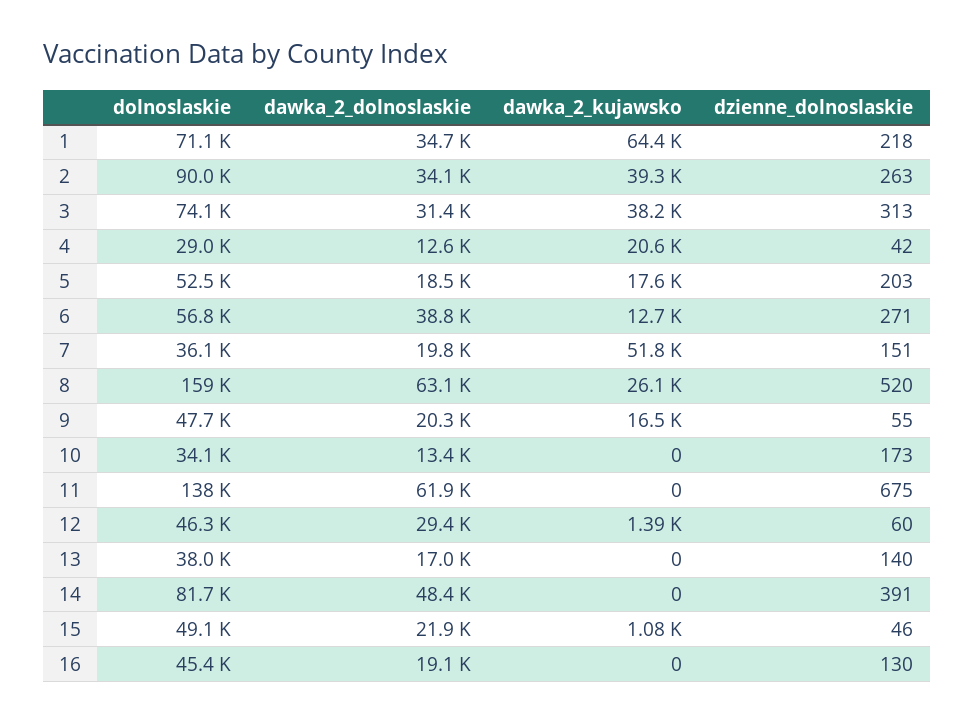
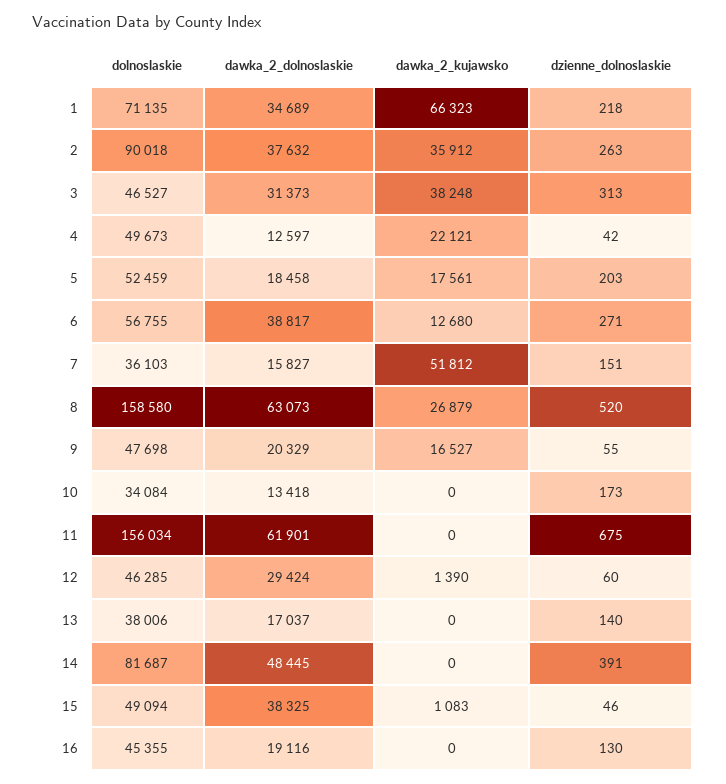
  {
    "dolnoslaskie": {
      "1": 71135,
      "2": 90018,
-     "3": 74100,
+     "3": 46527,
-     "4": 29000,
+     "4": 49673,
      "5": 52459,
      "6": 56755,
      "7": 36103,
      "8": 158580,
      "9": 47698,
      "10": 34084,
-     "11": 138000,
+     "11": 156034,
      "12": 46285,
      "13": 38006,
      "14": 81687,
      "15": 49094,
      "16": 45355
    },
    "dawka_2_dolnoslaskie": {
      "1": 34689,
-     "2": 34100,
+     "2": 37632,
      "3": 31373,
      "4": 12597,
      "5": 18458,
      "6": 38817,
-     "7": 19800,
+     "7": 15827,
      "8": 63073,
      "9": 20329,
      "10": 13418,
      "11": 61901,
      "12": 29424,
      "13": 17037,
      "14": 48445,
-     "15": 21900,
+     "15": 38325,
      "16": 19116
    },
    "dawka_2_kujawsko": {
-     "1": 64400,
+     "1": 66323,
-     "2": 39300,
+     "2": 35912,
      "3": 38248,
-     "4": 20600,
+     "4": 22121,
      "5": 17561,
      "6": 12680,
      "7": 51812,
-     "8": 26100,
+     "8": 26879,
      "9": 16527,
      "10": 0,
      "11": 0,
      "12": 1390,
      "13": 0,
      "14": 0,
      "15": 1083,
      "16": 0
    },
    "dzienne_dolnoslaskie": {
      "1": 218,
      "2": 263,
      "3": 313,
      "4": 42,
      "5": 203,
      "6": 271,
      "7": 151,
      "8": 520,
      "9": 55,
      "10": 173,
      "11": 675,
      "12": 60,
      "13": 140,
      "14": 391,
      "15": 46,
      "16": 130
    }
  }

